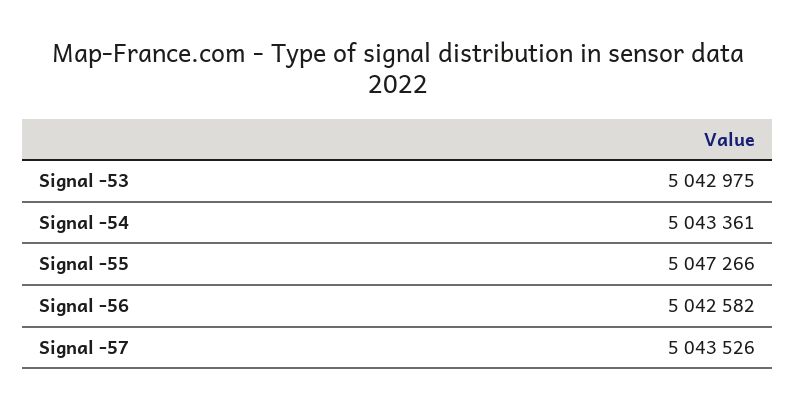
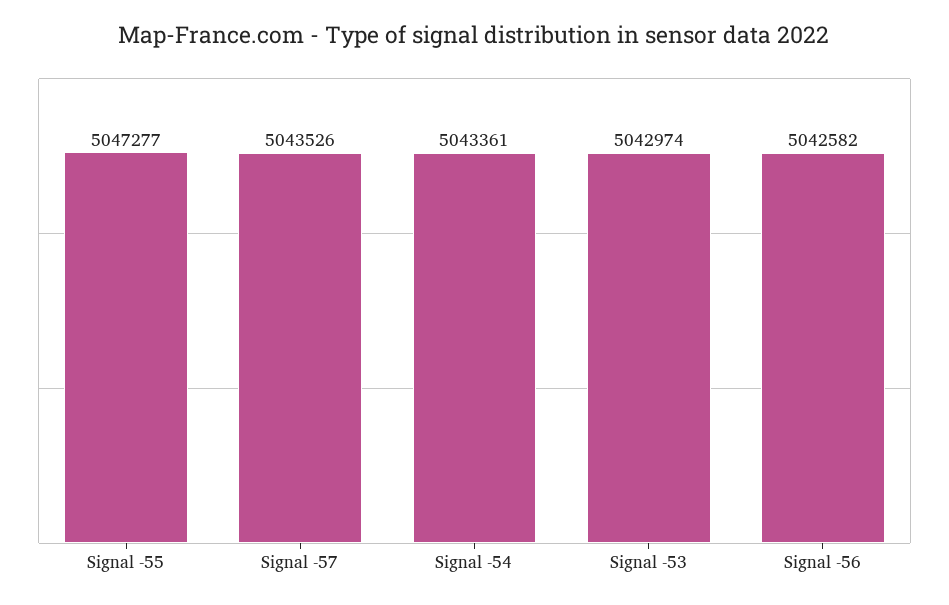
  {
-   "Signal -53": 5042975,
+   "Signal -53": 5042974,
    "Signal -54": 5043361,
-   "Signal -55": 5047266,
+   "Signal -55": 5047277,
    "Signal -56": 5042582,
    "Signal -57": 5043526
  }

